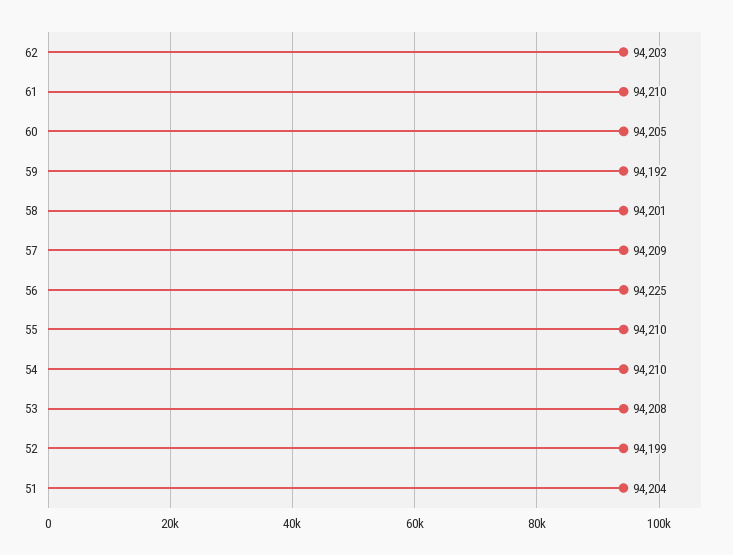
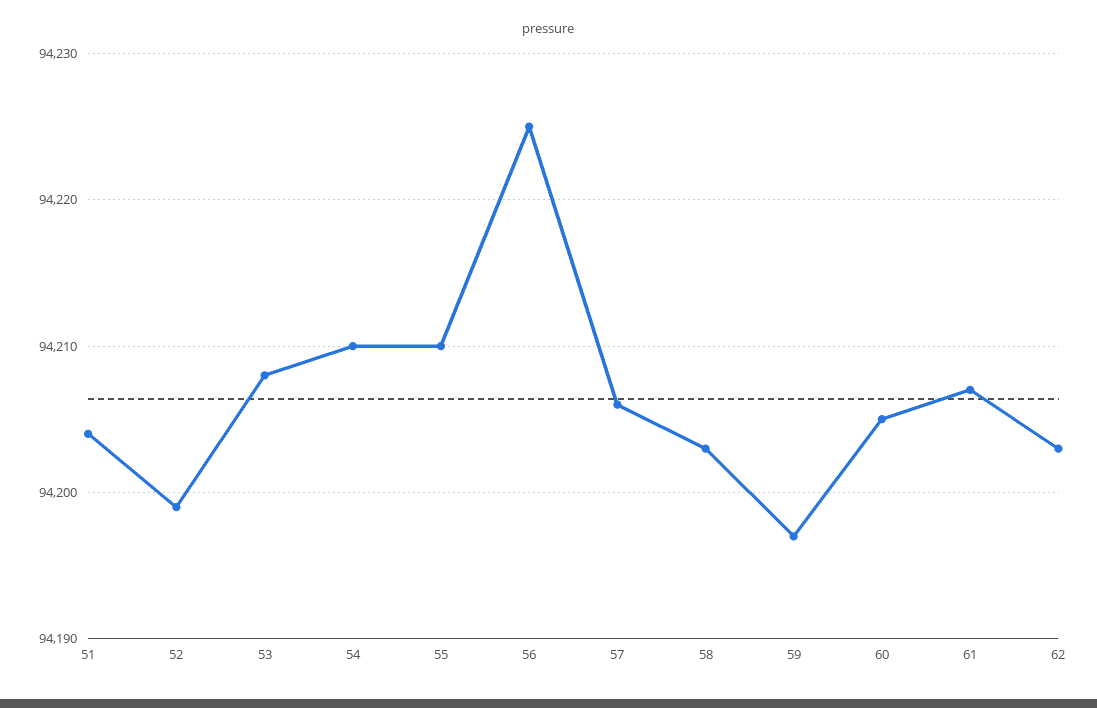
  {
    "62": 94203,
-   "61": 94210,
+   "61": 94207,
    "60": 94205,
-   "59": 94192,
+   "59": 94197,
-   "58": 94201,
+   "58": 94203,
-   "57": 94209,
+   "57": 94206,
    "56": 94225,
    "55": 94210,
    "54": 94210,
    "53": 94208,
    "52": 94199,
    "51": 94204
  }

